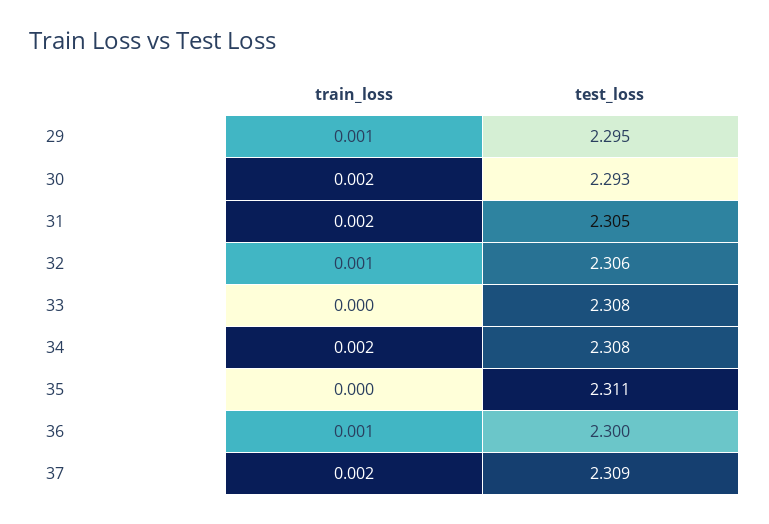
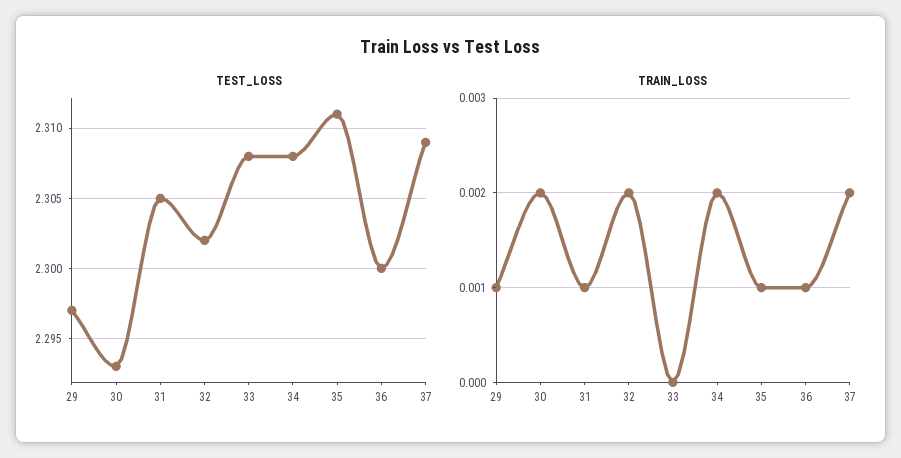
  {
    "train_loss": {
      "29": 0.001,
      "30": 0.002,
-     "31": 0.002,
+     "31": 0.001,
-     "32": 0.001,
+     "32": 0.002,
      "33": 0,
      "34": 0.002,
-     "35": 0,
+     "35": 0.001,
      "36": 0.001,
      "37": 0.002
    },
    "test_loss": {
-     "29": 2.295,
+     "29": 2.297,
      "30": 2.293,
      "31": 2.305,
-     "32": 2.306,
+     "32": 2.302,
      "33": 2.308,
      "34": 2.308,
      "35": 2.311,
      "36": 2.3,
      "37": 2.309
    }
  }

